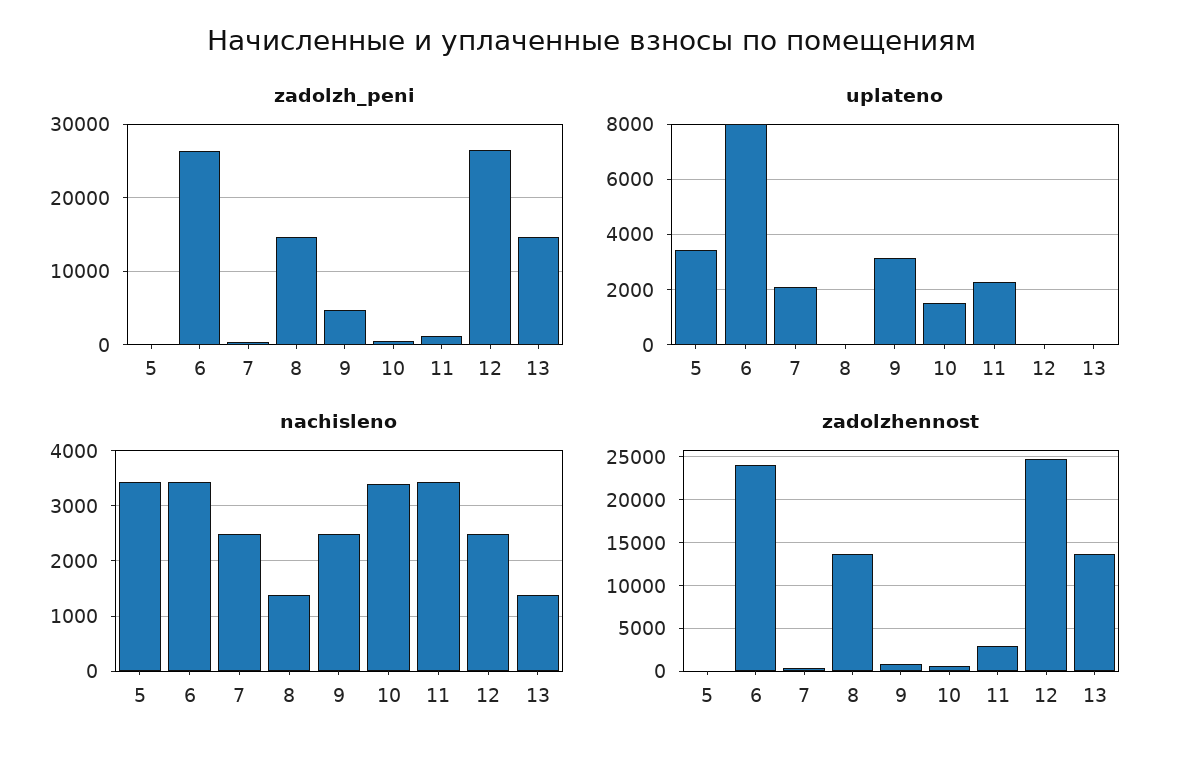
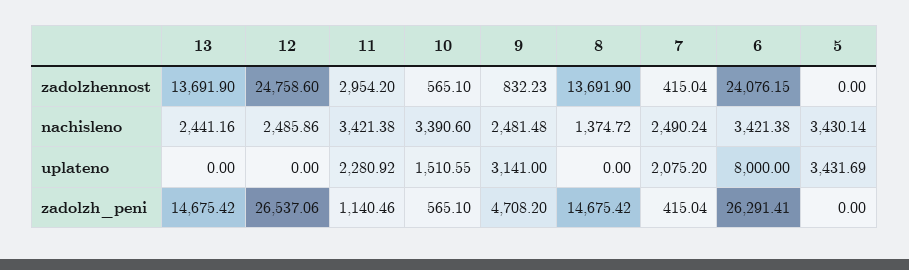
  {
    "zadolzh_peni": {
      "5": 0,
      "6": 26291.41,
      "7": 415.04,
      "8": 14675.42,
      "9": 4708.2,
      "10": 565.1,
      "11": 1140.46,
      "12": 26537.06,
      "13": 14675.42
    },
    "uplateno": {
      "5": 3431.69,
      "6": 8000,
      "7": 2075.2,
      "8": 0,
      "9": 3141,
      "10": 1510.55,
      "11": 2280.92,
      "12": 0,
      "13": 0
    },
    "nachisleno": {
      "5": 3430.14,
      "6": 3421.38,
      "7": 2490.24,
      "8": 1374.72,
      "9": 2481.48,
      "10": 3390.6,
      "11": 3421.38,
      "12": 2485.86,
-     "13": 1400
+     "13": 2441.16
    },
    "zadolzhennost": {
      "5": 0,
      "6": 24076.15,
      "7": 415.04,
      "8": 13691.9,
      "9": 832.23,
      "10": 565.1,
      "11": 2954.2,
      "12": 24758.6,
      "13": 13691.9
    }
  }

